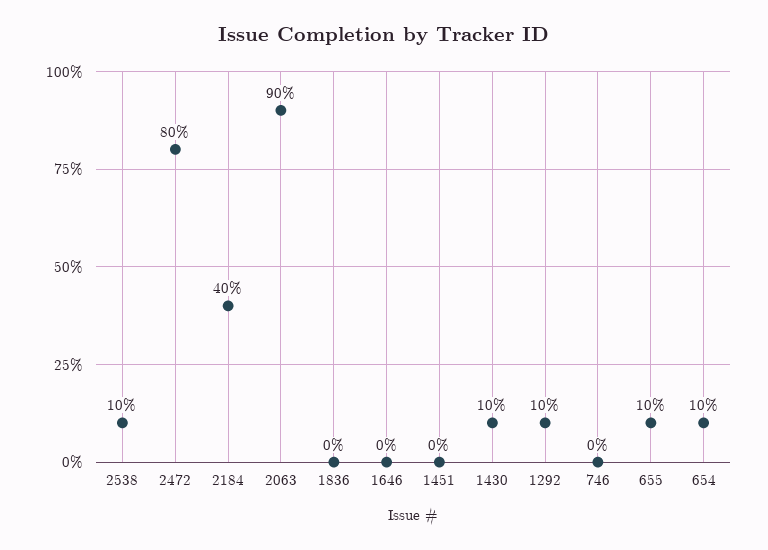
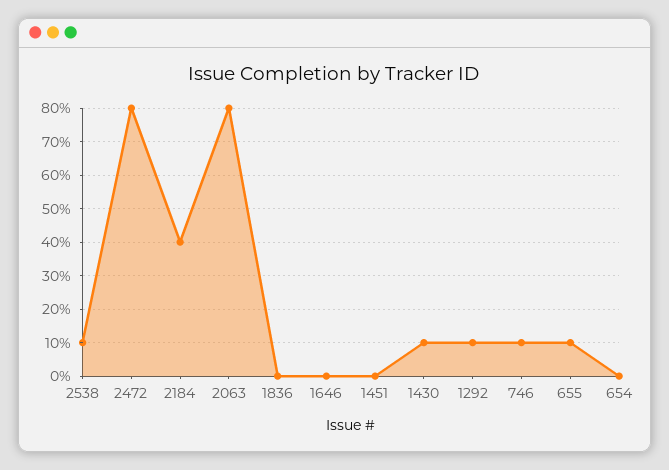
  {
    "2538": 10,
    "2472": 80,
    "2184": 40,
-   "2063": 90,
+   "2063": 80,
    "1836": 0,
    "1646": 0,
    "1451": 0,
    "1430": 10,
    "1292": 10,
-   "746": 0,
+   "746": 10,
    "655": 10,
-   "654": 10
+   "654": 0
  }

